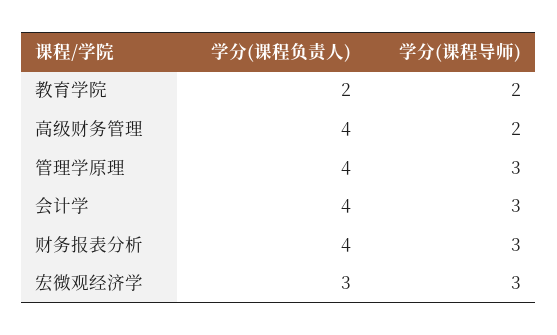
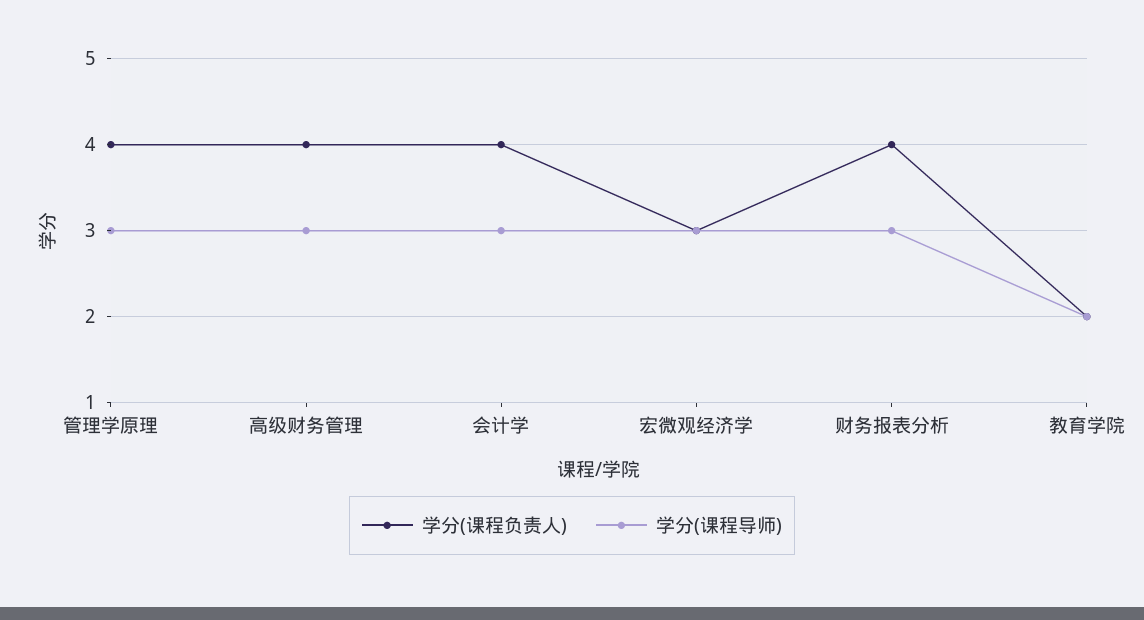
  {
    "学分(课程负责人)": {
      "教育学院": 2,
      "高级财务管理": 4,
      "管理学原理": 4,
      "会计学": 4,
      "财务报表分析": 4,
      "宏微观经济学": 3
    },
    "学分(课程导师)": {
      "教育学院": 2,
-     "高级财务管理": 2,
+     "高级财务管理": 3,
      "管理学原理": 3,
      "会计学": 3,
      "财务报表分析": 3,
      "宏微观经济学": 3
    }
  }

